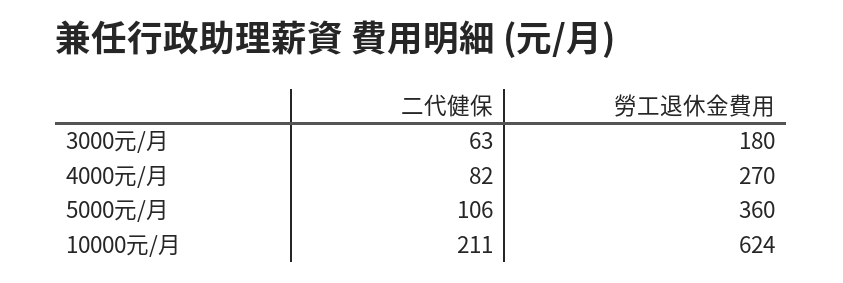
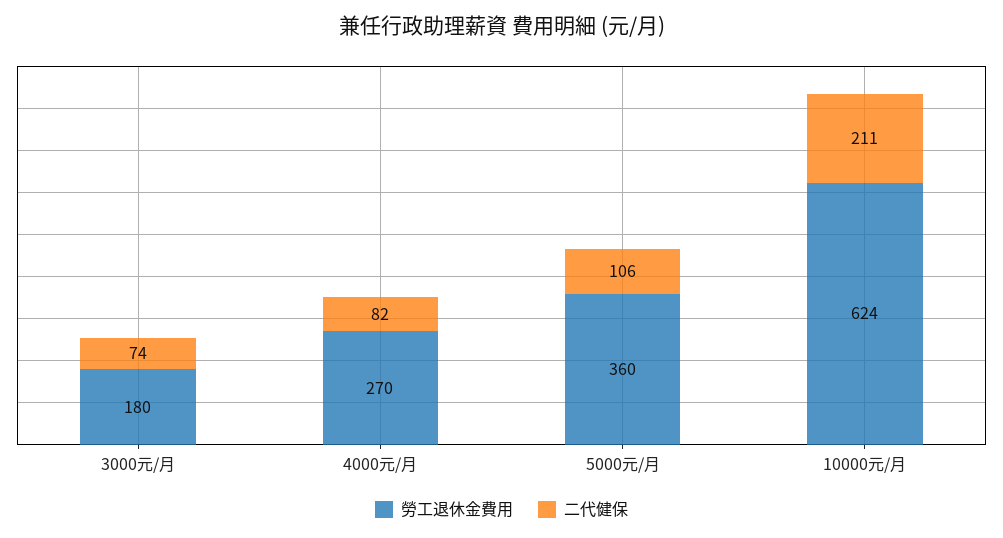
  {
    "二代健保": {
-     "3000元/月": 63,
+     "3000元/月": 74,
      "4000元/月": 82,
      "5000元/月": 106,
      "10000元/月": 211
    },
    "勞工退休金費用": {
      "3000元/月": 180,
      "4000元/月": 270,
      "5000元/月": 360,
      "10000元/月": 624
    }
  }

